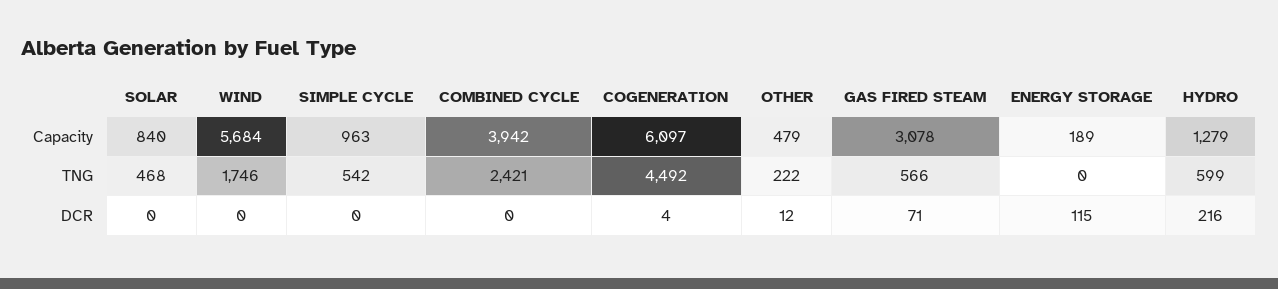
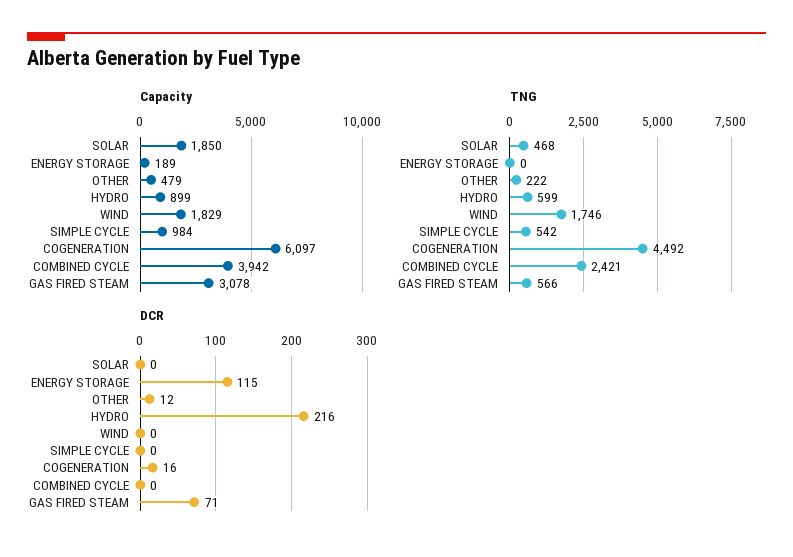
  {
    "Capacity": {
-     "SOLAR": 840,
+     "SOLAR": 1850,
-     "WIND": 5684,
+     "WIND": 1829,
-     "SIMPLE CYCLE": 963,
+     "SIMPLE CYCLE": 984,
      "COMBINED CYCLE": 3942,
      "COGENERATION": 6097,
      "OTHER": 479,
      "GAS FIRED STEAM": 3078,
      "ENERGY STORAGE": 189,
-     "HYDRO": 1279
+     "HYDRO": 899
    },
    "TNG": {
      "SOLAR": 468,
      "WIND": 1746,
      "SIMPLE CYCLE": 542,
      "COMBINED CYCLE": 2421,
      "COGENERATION": 4492,
      "OTHER": 222,
      "GAS FIRED STEAM": 566,
      "ENERGY STORAGE": 0,
      "HYDRO": 599
    },
    "DCR": {
      "SOLAR": 0,
      "WIND": 0,
      "SIMPLE CYCLE": 0,
      "COMBINED CYCLE": 0,
-     "COGENERATION": 4,
+     "COGENERATION": 16,
      "OTHER": 12,
      "GAS FIRED STEAM": 71,
      "ENERGY STORAGE": 115,
      "HYDRO": 216
    }
  }

